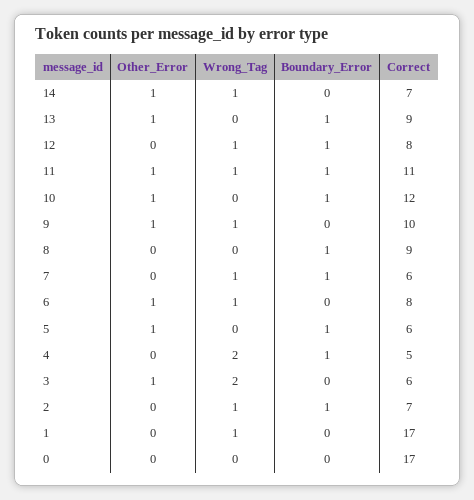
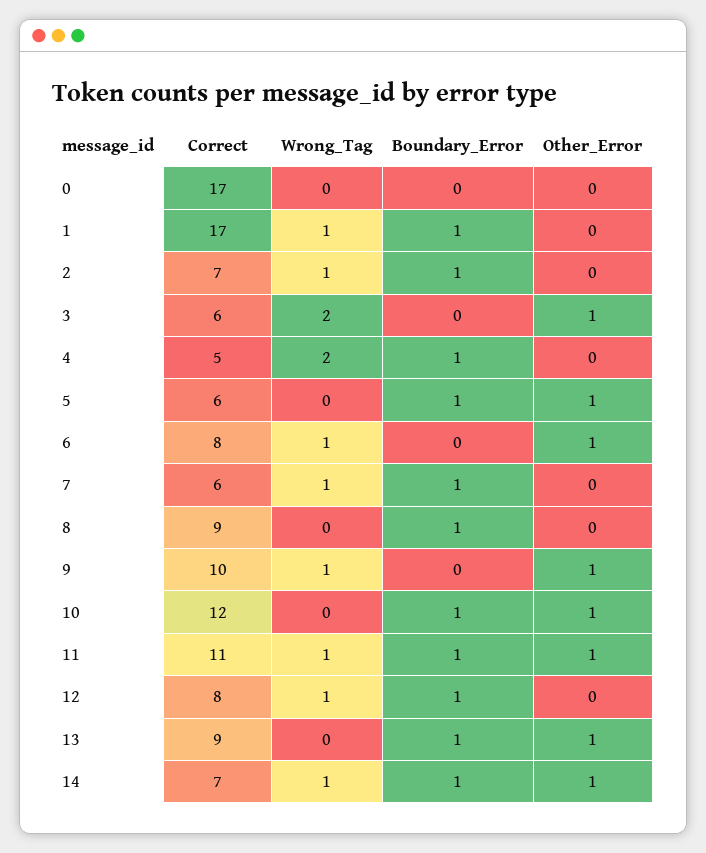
  {
    "Other_Error": {
      "14": 1,
      "13": 1,
      "12": 0,
      "11": 1,
      "10": 1,
      "9": 1,
      "8": 0,
      "7": 0,
      "6": 1,
      "5": 1,
      "4": 0,
      "3": 1,
      "2": 0,
      "1": 0,
      "0": 0
    },
    "Wrong_Tag": {
      "14": 1,
      "13": 0,
      "12": 1,
      "11": 1,
      "10": 0,
      "9": 1,
      "8": 0,
      "7": 1,
      "6": 1,
      "5": 0,
      "4": 2,
      "3": 2,
      "2": 1,
      "1": 1,
      "0": 0
    },
    "Boundary_Error": {
-     "14": 0,
+     "14": 1,
      "13": 1,
      "12": 1,
      "11": 1,
      "10": 1,
      "9": 0,
      "8": 1,
      "7": 1,
      "6": 0,
      "5": 1,
      "4": 1,
      "3": 0,
      "2": 1,
-     "1": 0,
+     "1": 1,
      "0": 0
    },
    "Correct": {
      "14": 7,
      "13": 9,
      "12": 8,
      "11": 11,
      "10": 12,
      "9": 10,
      "8": 9,
      "7": 6,
      "6": 8,
      "5": 6,
      "4": 5,
      "3": 6,
      "2": 7,
      "1": 17,
      "0": 17
    }
  }

